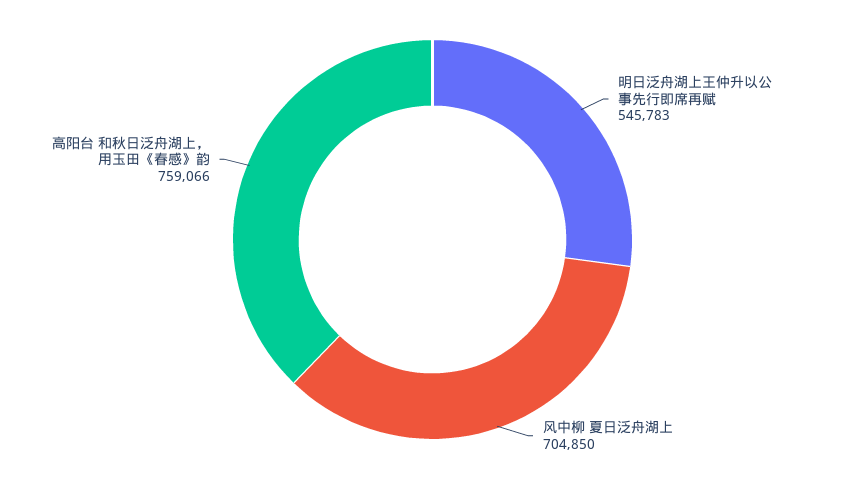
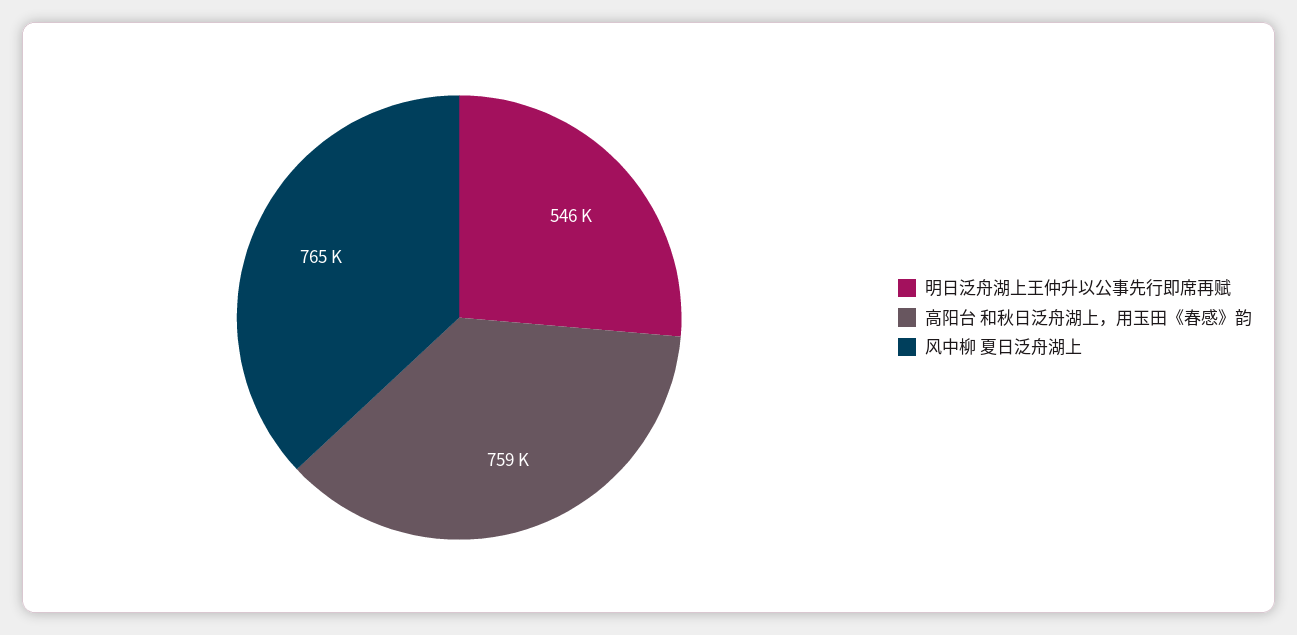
  {
    "明日泛舟湖上王仲升以公事先行即席再赋": 545783,
-   "风中柳 夏日泛舟湖上": 704850,
+   "风中柳 夏日泛舟湖上": 765000,
    "高阳台 和秋日泛舟湖上，用玉田《春感》韵": 759066
  }

